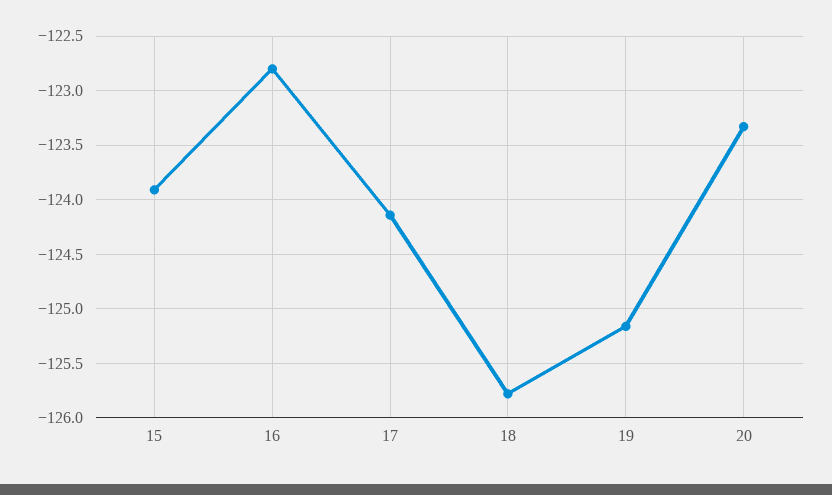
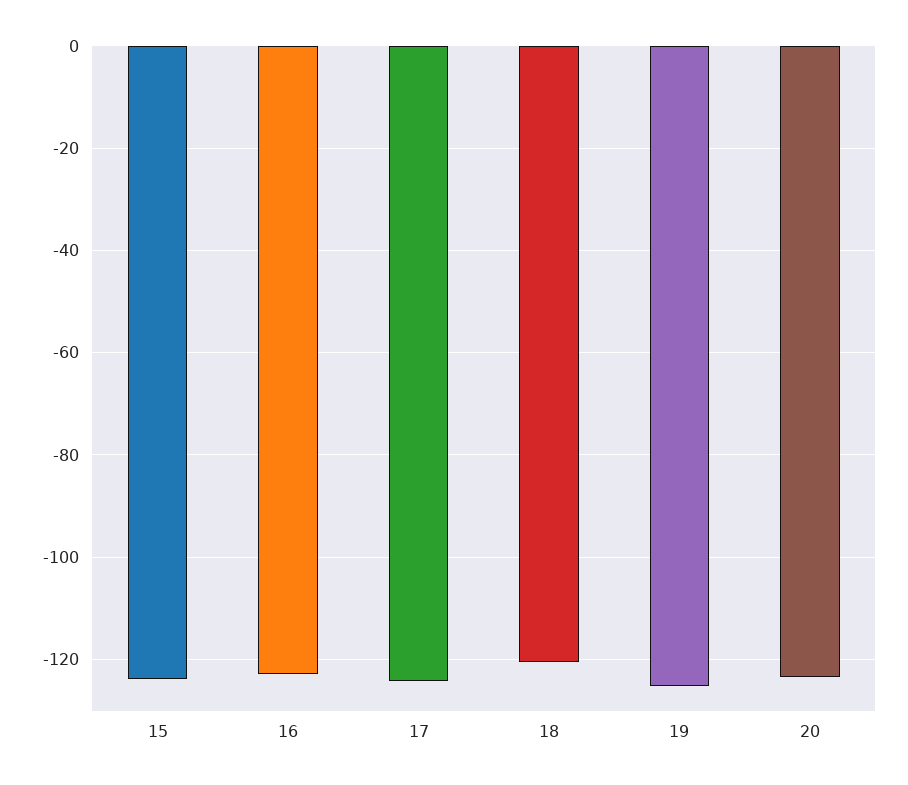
  {
    "15": -123.9,
    "16": -122.8,
    "17": -124.1,
-   "18": -125.8,
+   "18": -120,
    "19": -125.2,
    "20": -123.3
  }

